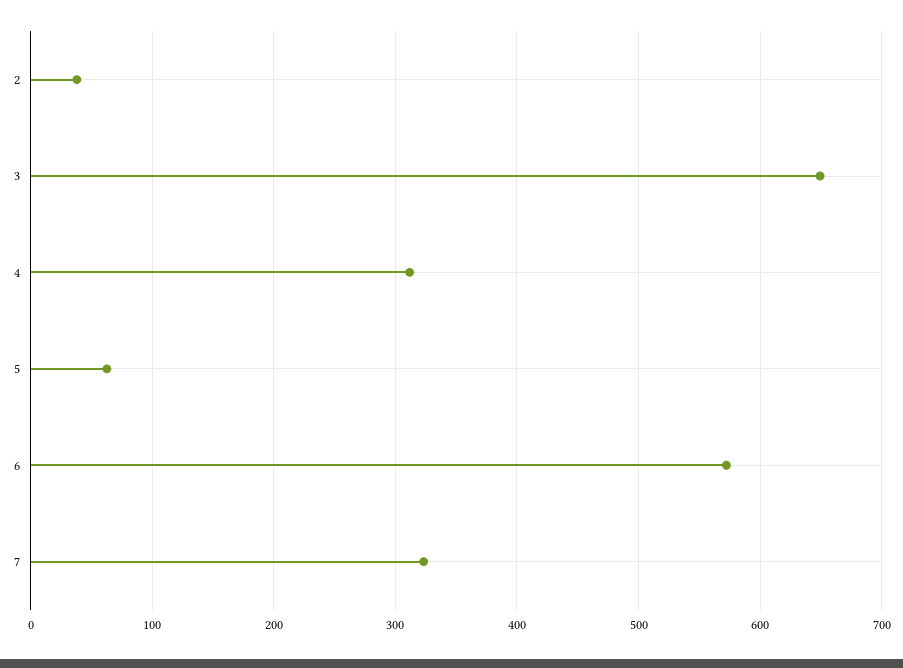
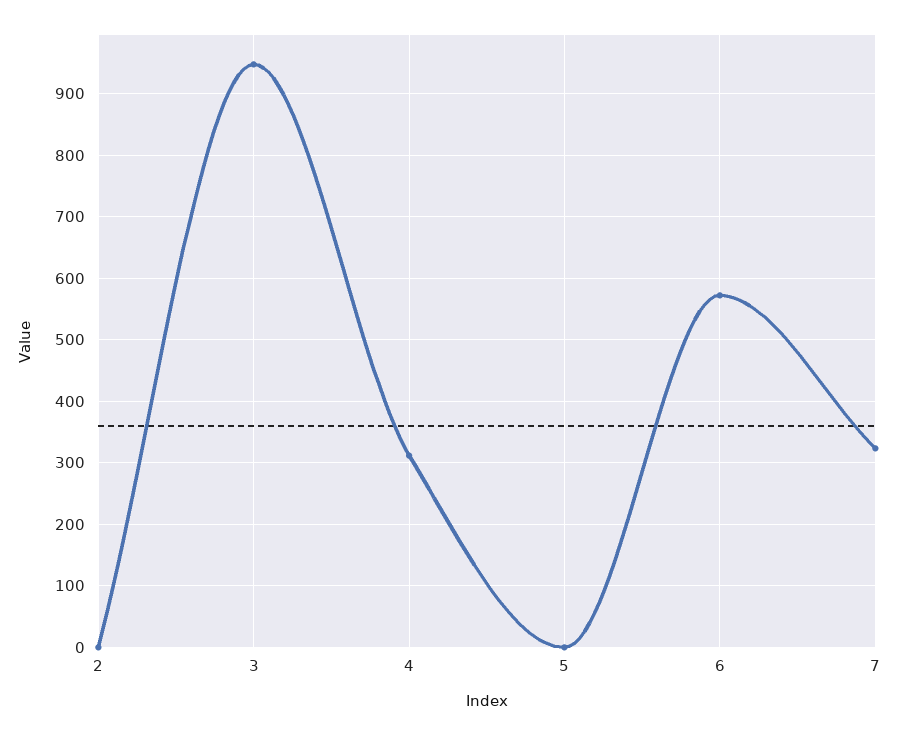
  {
-   "2": 40,
+   "2": 0,
-   "3": 650,
+   "3": 950,
    "4": 310,
-   "5": 60,
+   "5": 0,
    "6": 570,
    "7": 320
  }

